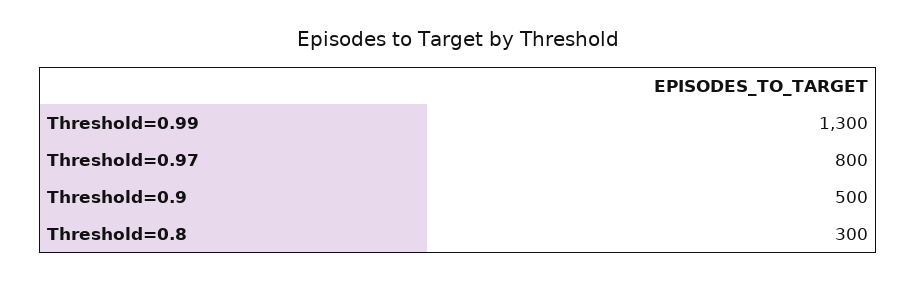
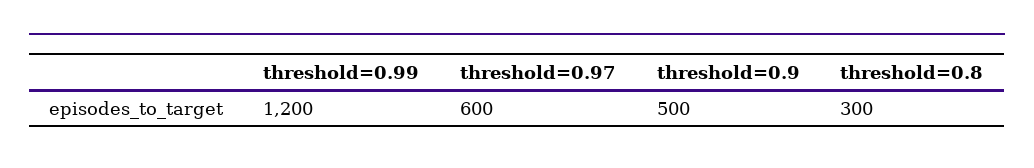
  {
-   "Threshold=0.99": 1300,
+   "Threshold=0.99": 1200,
-   "Threshold=0.97": 800,
+   "Threshold=0.97": 600,
    "Threshold=0.9": 500,
    "Threshold=0.8": 300
  }

